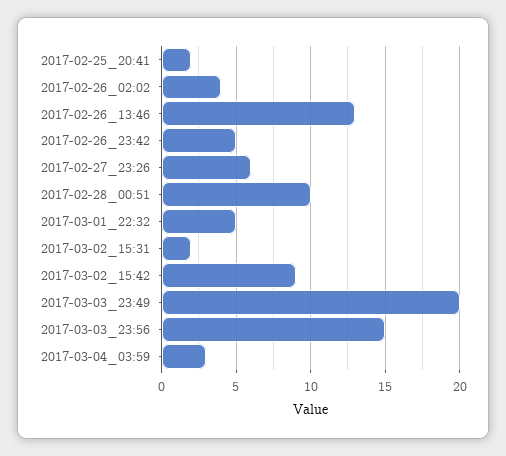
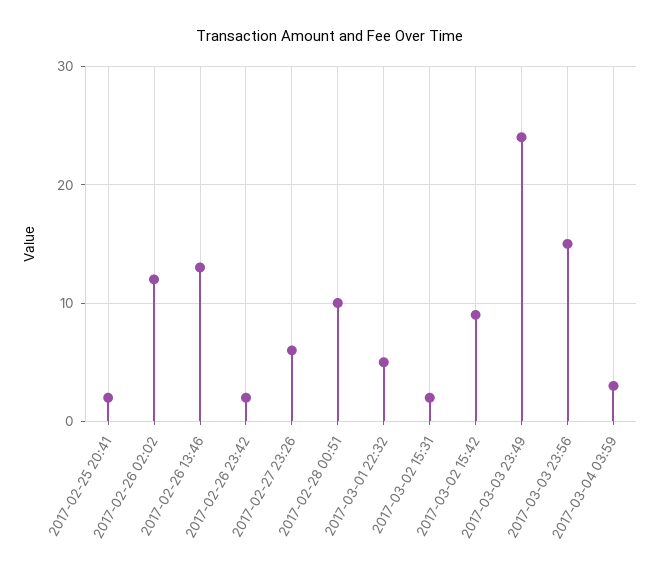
  {
    "2017-02-25_20:41": 2,
-   "2017-02-26_02:02": 4,
+   "2017-02-26_02:02": 12,
    "2017-02-26_13:46": 13,
-   "2017-02-26_23:42": 5,
+   "2017-02-26_23:42": 2,
    "2017-02-27_23:26": 6,
    "2017-02-28_00:51": 10,
    "2017-03-01_22:32": 5,
    "2017-03-02_15:31": 2,
    "2017-03-02_15:42": 9,
-   "2017-03-03_23:49": 20,
+   "2017-03-03_23:49": 24,
    "2017-03-03_23:56": 15,
    "2017-03-04_03:59": 3
  }

